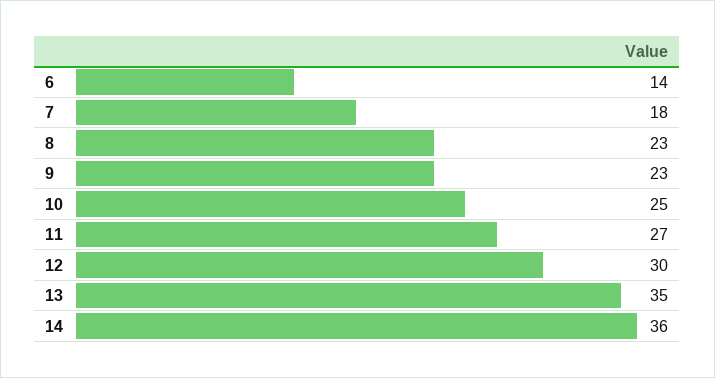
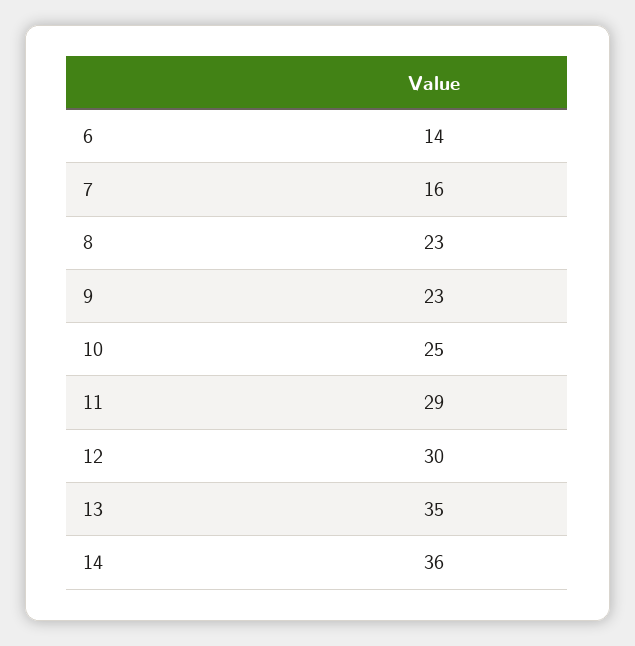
  {
    "6": 14,
-   "7": 18,
+   "7": 16,
    "8": 23,
    "9": 23,
    "10": 25,
-   "11": 27,
+   "11": 29,
    "12": 30,
    "13": 35,
    "14": 36
  }

